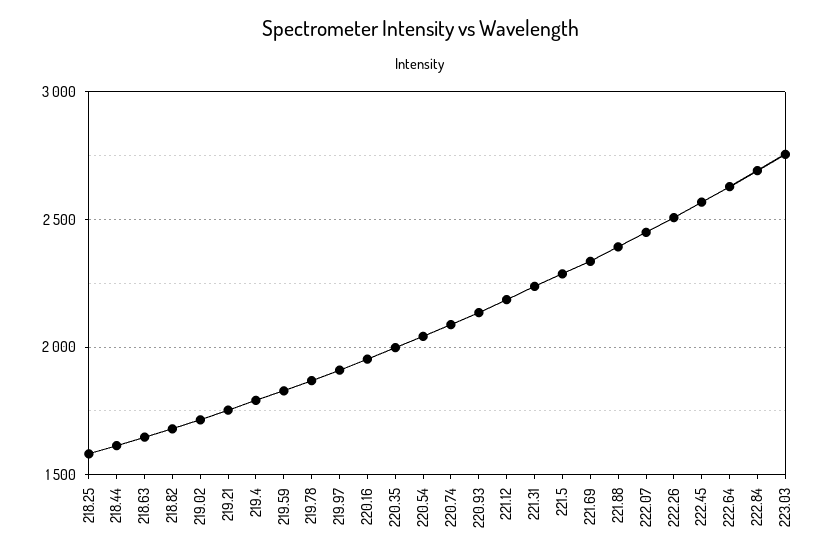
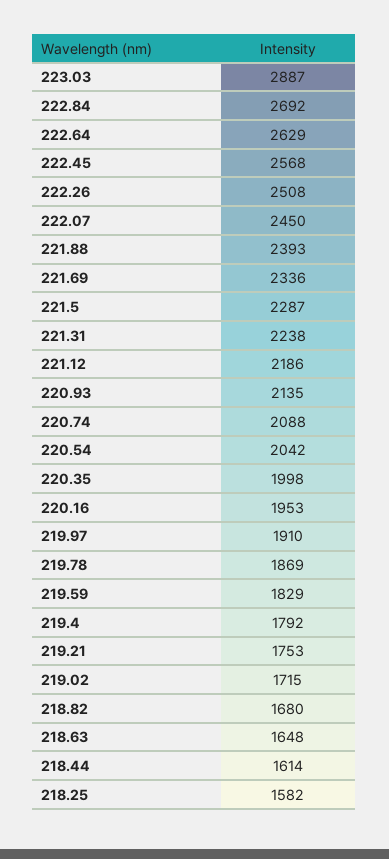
  {
    "218.25": 1582,
    "218.44": 1614,
    "218.63": 1648,
    "218.82": 1680,
    "219.02": 1715,
    "219.21": 1753,
    "219.4": 1792,
    "219.59": 1829,
    "219.78": 1869,
    "219.97": 1910,
    "220.16": 1953,
    "220.35": 1998,
    "220.54": 2042,
    "220.74": 2088,
    "220.93": 2135,
    "221.12": 2186,
    "221.31": 2238,
    "221.5": 2287,
    "221.69": 2336,
    "221.88": 2393,
    "222.07": 2450,
    "222.26": 2508,
    "222.45": 2568,
    "222.64": 2629,
    "222.84": 2692,
-   "223.03": 2750
+   "223.03": 2887
  }

